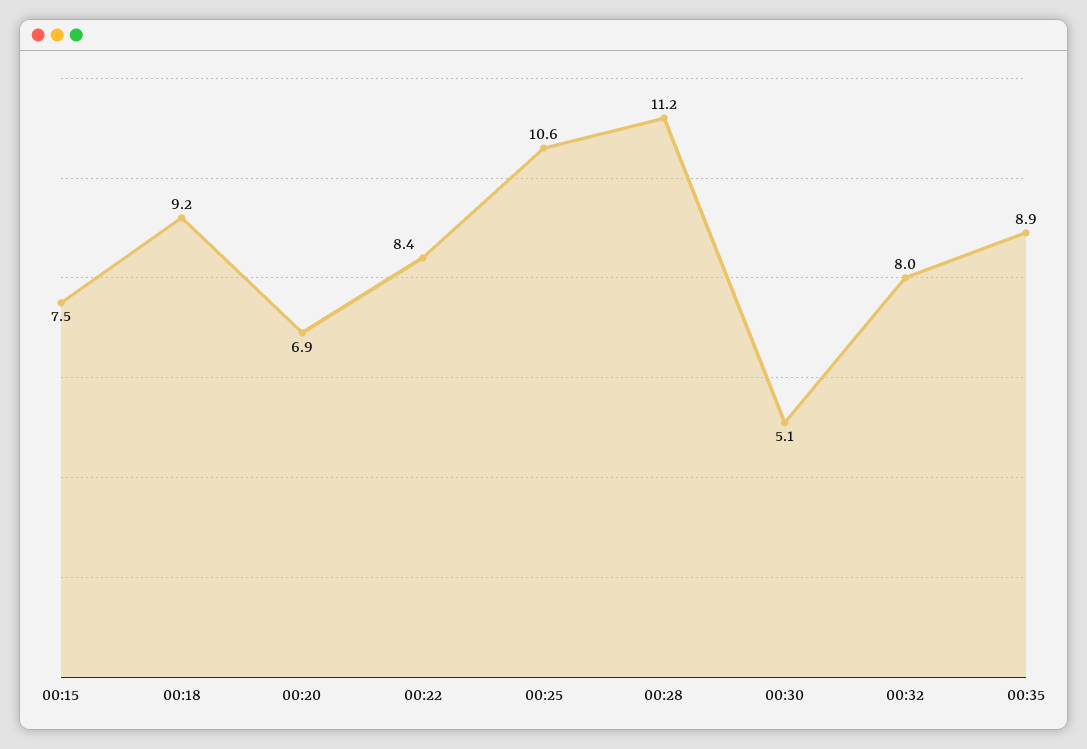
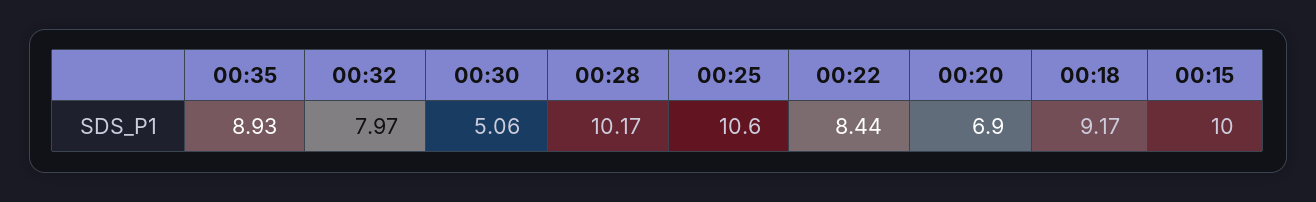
  {
-   "00:15": 7.5,
+   "00:15": 10,
    "00:18": 9.17,
    "00:20": 6.9,
    "00:22": 8.44,
    "00:25": 10.6,
-   "00:28": 11.2,
+   "00:28": 10.17,
    "00:30": 5.06,
    "00:32": 7.97,
    "00:35": 8.93
  }

